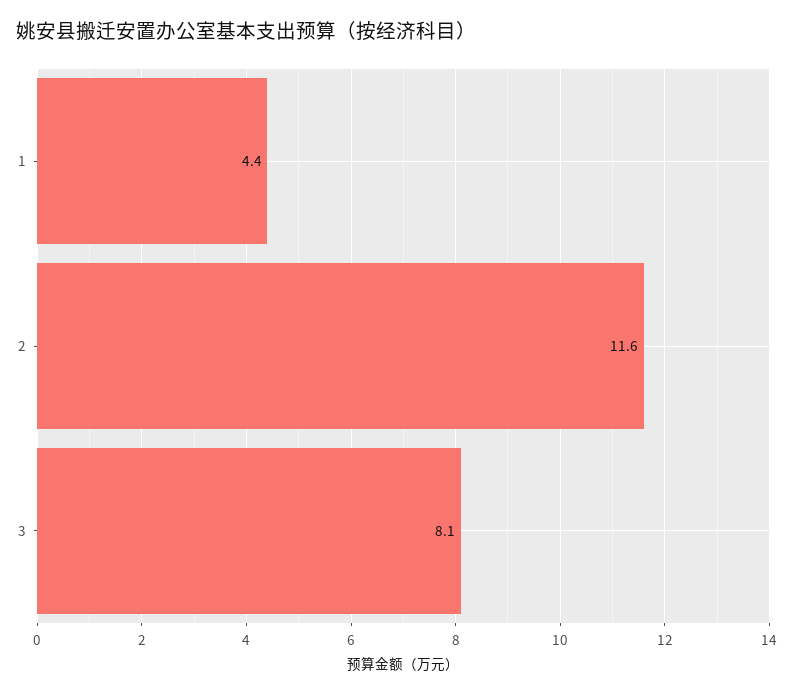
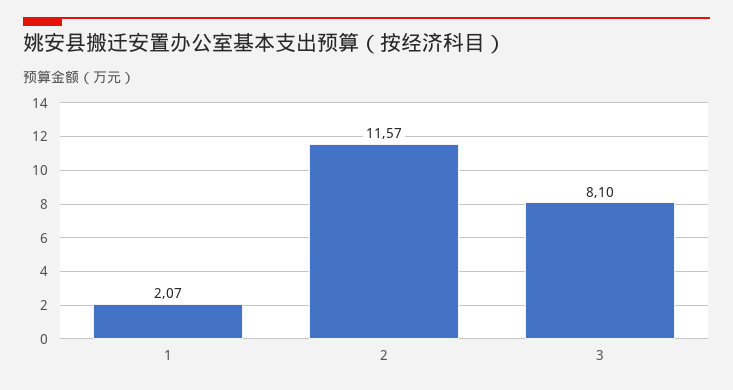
  {
-   "1": 4.4,
+   "1": 2.07,
    "2": 11.57,
    "3": 8.1
  }

